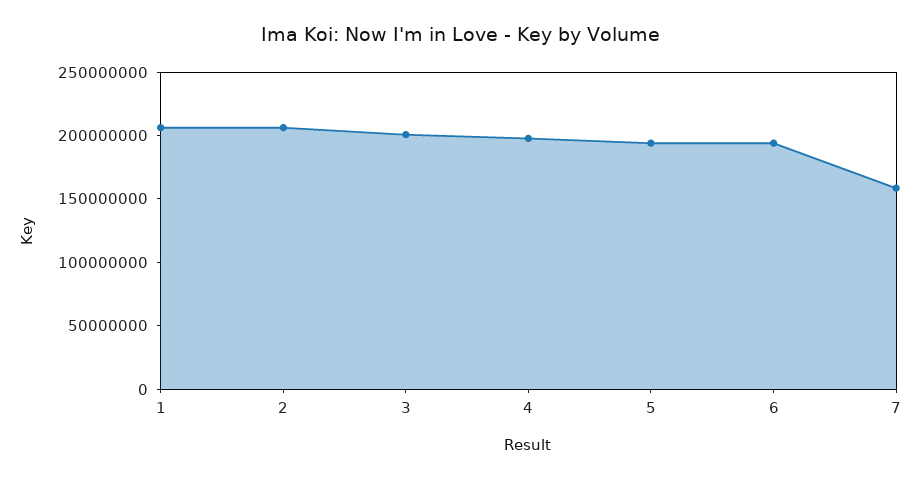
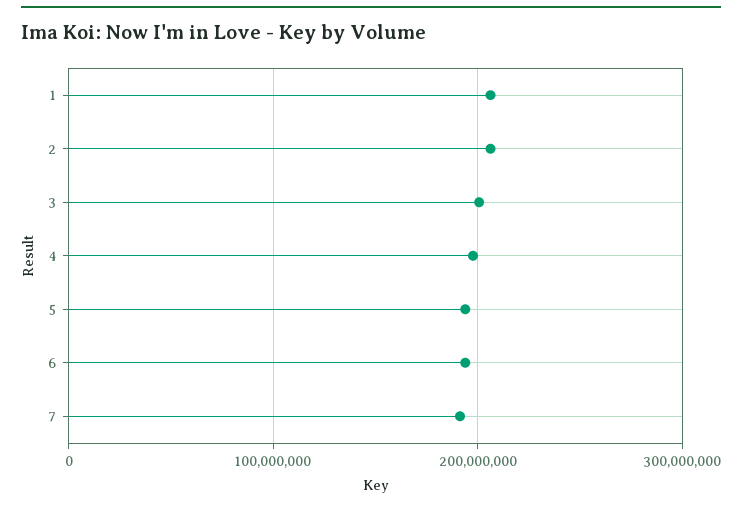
  {
    "1": 210000000,
    "2": 210000000,
    "3": 200000000,
    "4": 200000000,
    "5": 190000000,
    "6": 190000000,
-   "7": 160000000
+   "7": 190000000
  }

